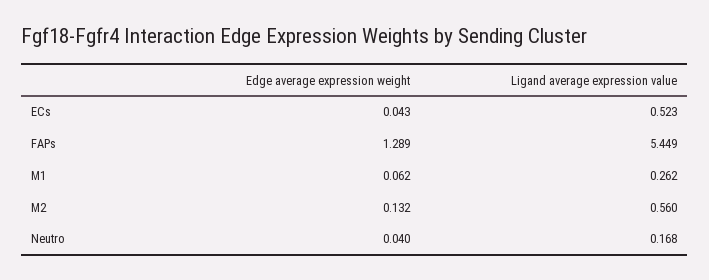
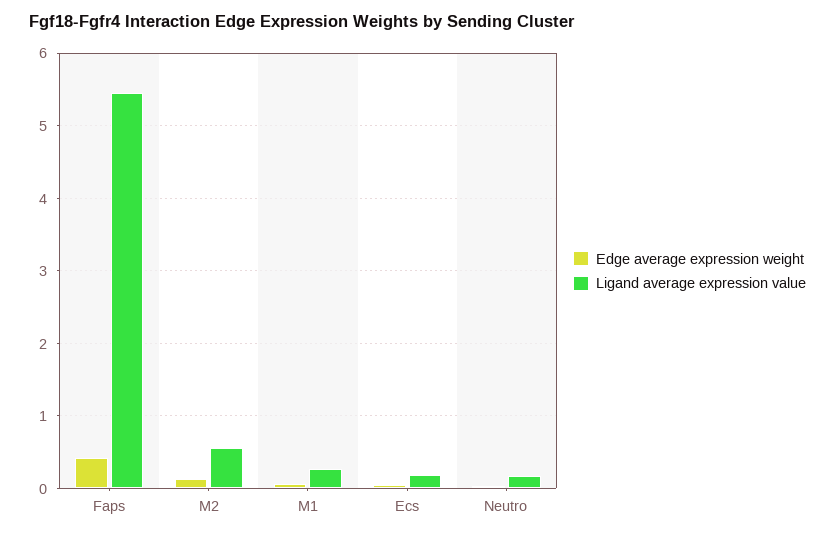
  {
    "Edge average expression weight": {
      "ECs": 0.043,
-     "FAPs": 1.289,
+     "FAPs": 0.4,
      "M1": 0.062,
      "M2": 0.132,
      "Neutro": 0.04
    },
    "Ligand average expression value": {
-     "ECs": 0.523,
+     "ECs": 0.2,
      "FAPs": 5.449,
      "M1": 0.262,
      "M2": 0.56,
      "Neutro": 0.168
    }
  }

